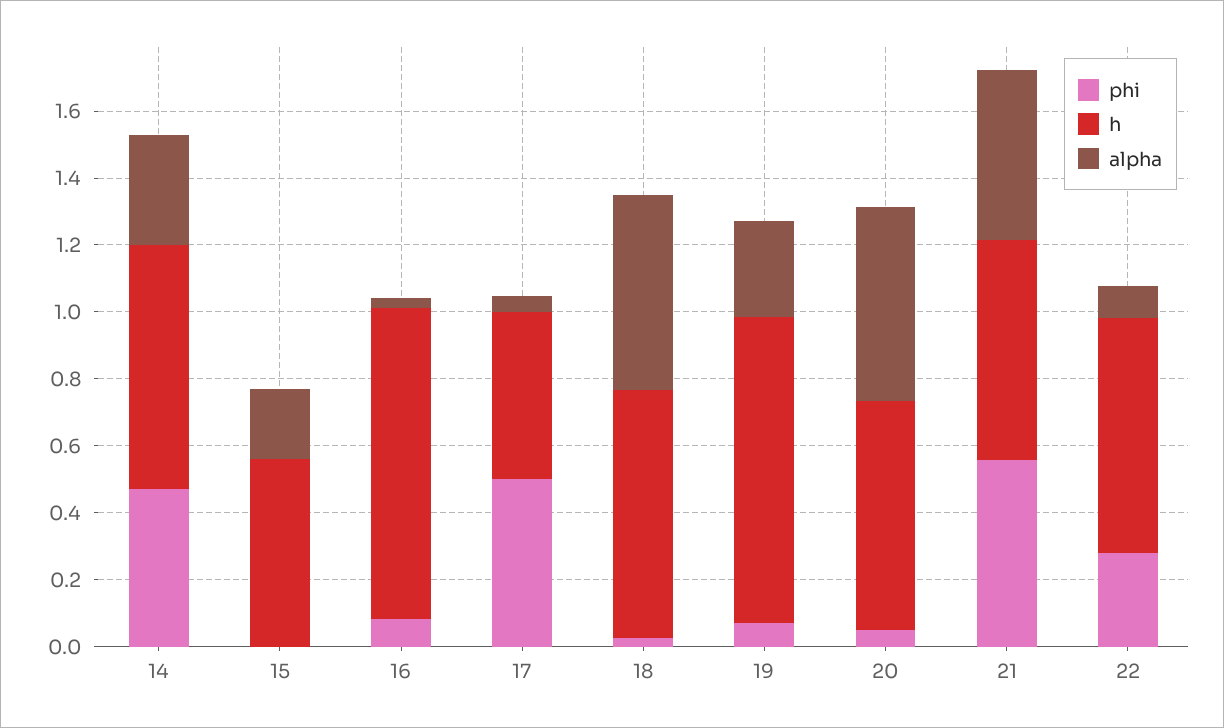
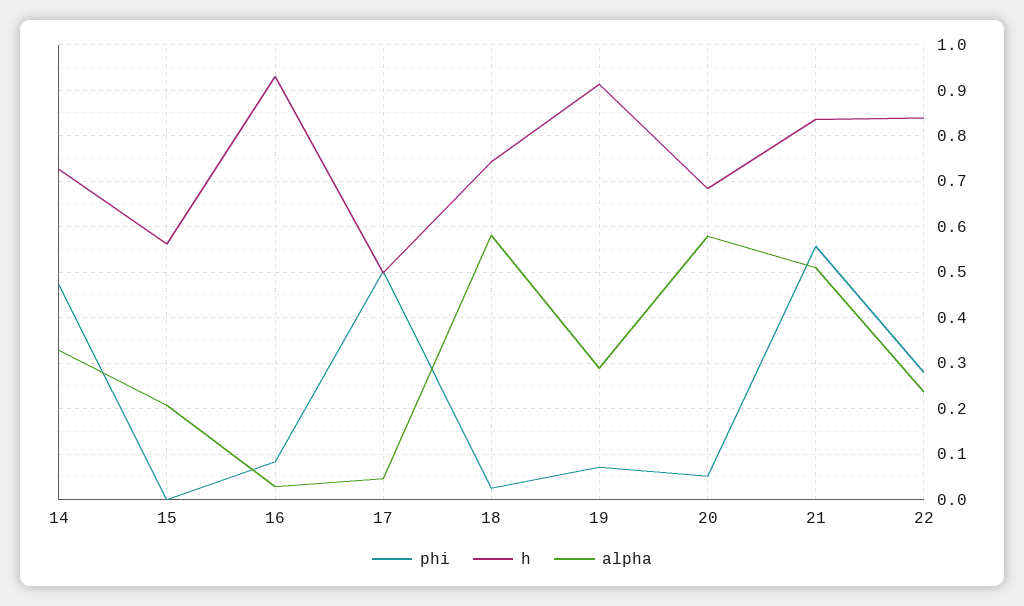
  {
    "phi": {
      "14": 0.48,
      "15": 0,
      "16": 0.08,
      "17": 0.5,
      "18": 0.02,
      "19": 0.08,
      "20": 0.06,
      "21": 0.56,
      "22": 0.28
    },
    "h": {
      "14": 0.72,
      "15": 0.56,
      "16": 0.92,
      "17": 0.5,
      "18": 0.74,
      "19": 0.92,
      "20": 0.68,
-     "21": 0.65,
+     "21": 0.84,
-     "22": 0.7
+     "22": 0.84
    },
    "alpha": {
      "14": 0.32,
      "15": 0.2,
      "16": 0.02,
      "17": 0.04,
      "18": 0.58,
      "19": 0.28,
      "20": 0.58,
      "21": 0.5,
-     "22": 0.1
+     "22": 0.24
    }
  }

